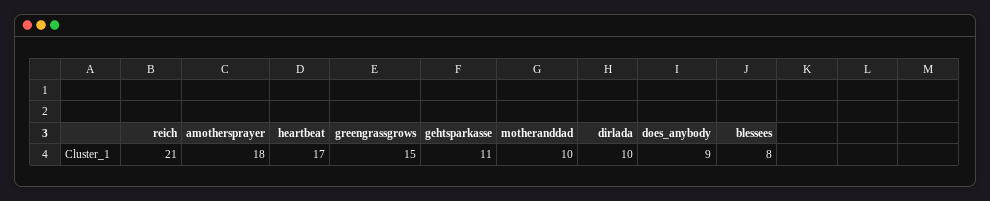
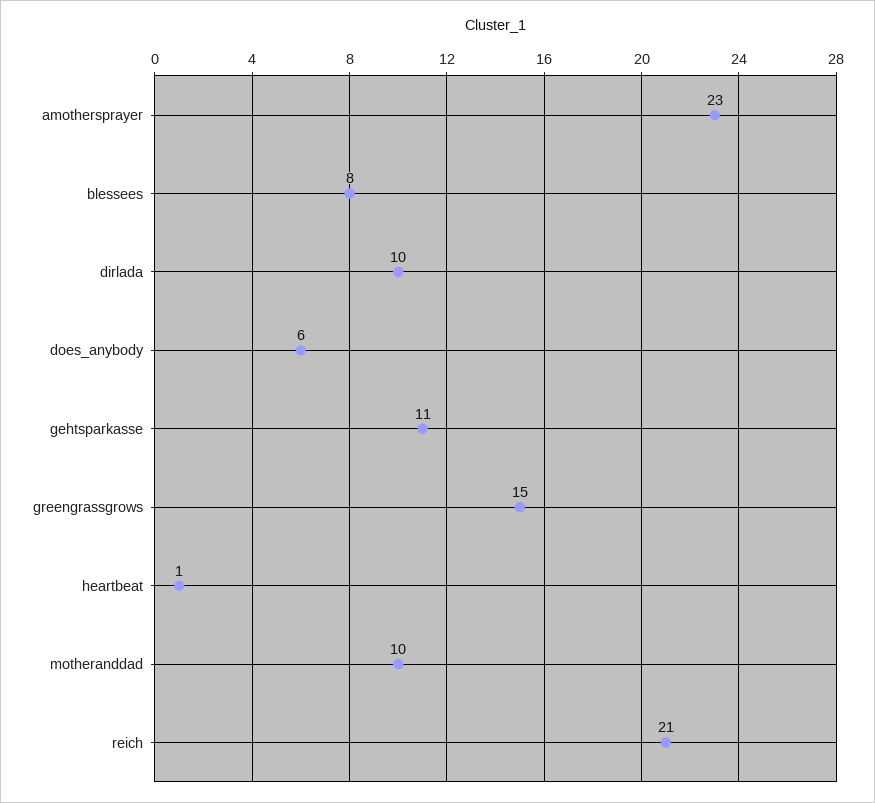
  {
    "reich": 21,
-   "amothersprayer": 18,
+   "amothersprayer": 23,
-   "heartbeat": 17,
+   "heartbeat": 1,
    "greengrassgrows": 15,
    "gehtsparkasse": 11,
    "motheranddad": 10,
    "dirlada": 10,
-   "does_anybody": 9,
+   "does_anybody": 6,
    "blessees": 8
  }

